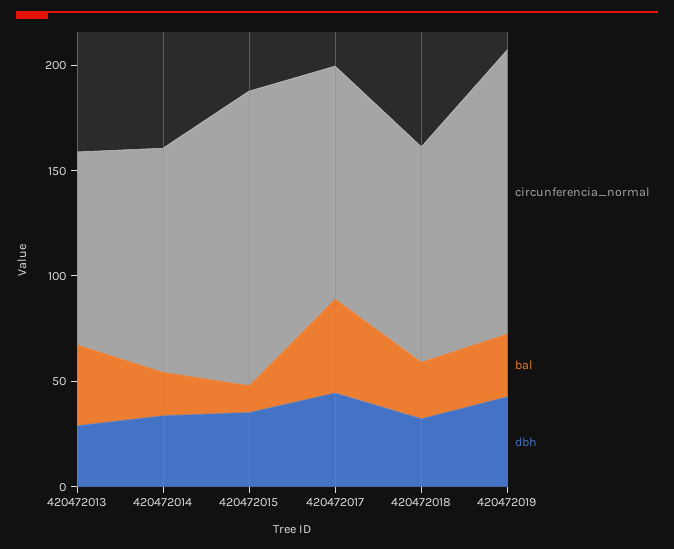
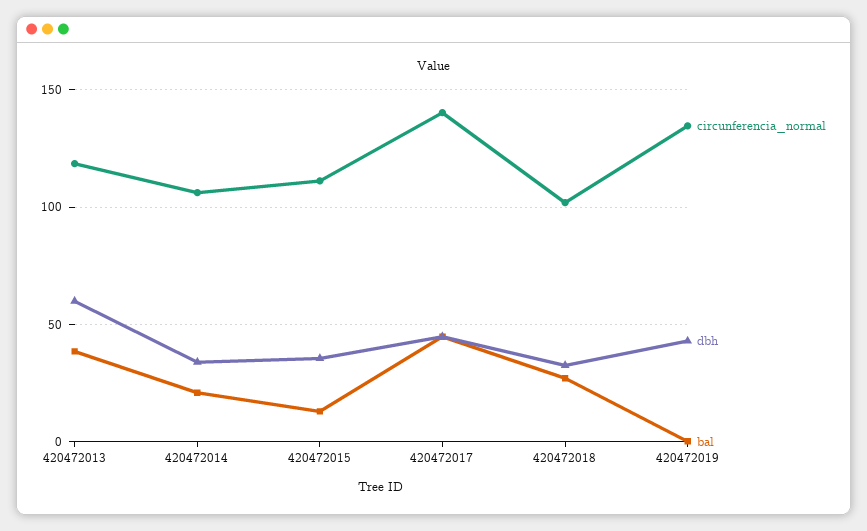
  {
    "circunferencia_normal": {
-     "420472013": 90,
+     "420472013": 120,
      "420472014": 105,
-     "420472015": 140,
+     "420472015": 110,
-     "420472017": 110,
+     "420472017": 140,
      "420472018": 100,
      "420472019": 135
    },
    "bal": {
      "420472013": 40,
      "420472014": 20,
      "420472015": 15,
      "420472017": 45,
      "420472018": 25,
-     "420472019": 30
+     "420472019": 0
    },
    "dbh": {
-     "420472013": 30,
+     "420472013": 60,
      "420472014": 35,
      "420472015": 35,
      "420472017": 45,
      "420472018": 30,
      "420472019": 45
    }
  }

